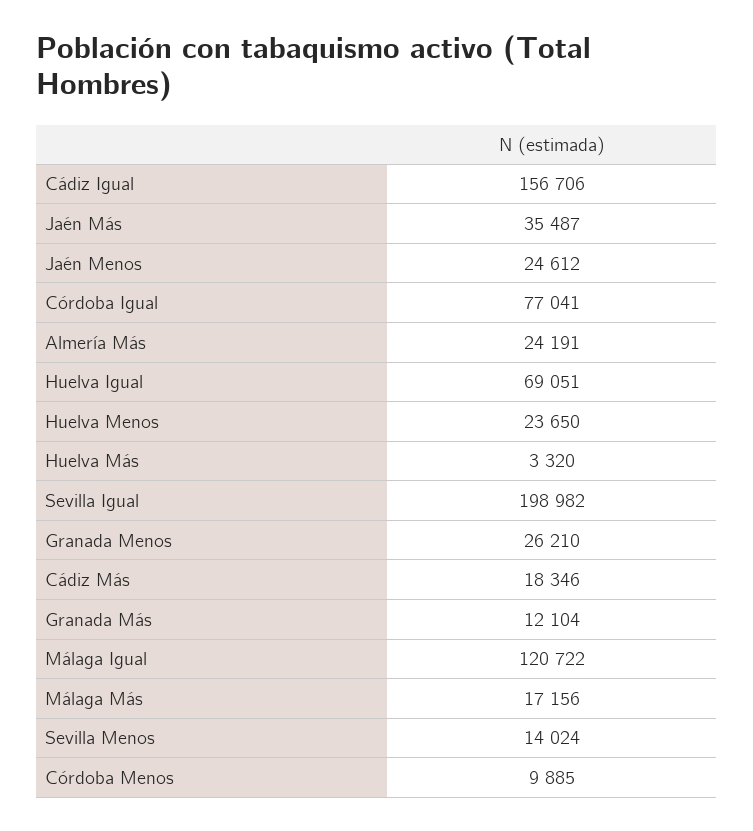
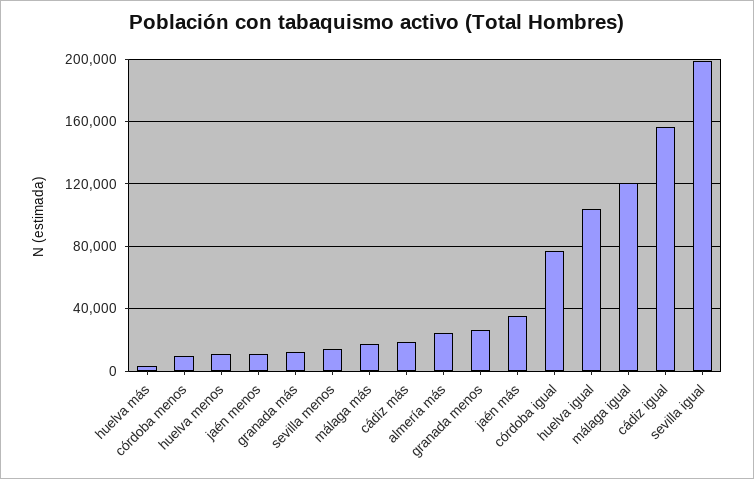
  {
    "Cádiz Igual": 156706,
    "Jaén Más": 35487,
-   "Jaén Menos": 24612,
+   "Jaén Menos": 10000,
    "Córdoba Igual": 77041,
    "Almería Más": 24191,
-   "Huelva Igual": 69051,
+   "Huelva Igual": 105000,
-   "Huelva Menos": 23650,
+   "Huelva Menos": 10000,
    "Huelva Más": 3320,
    "Sevilla Igual": 198982,
    "Granada Menos": 26210,
    "Cádiz Más": 18346,
    "Granada Más": 12104,
    "Málaga Igual": 120722,
    "Málaga Más": 17156,
    "Sevilla Menos": 14024,
    "Córdoba Menos": 9885
  }

